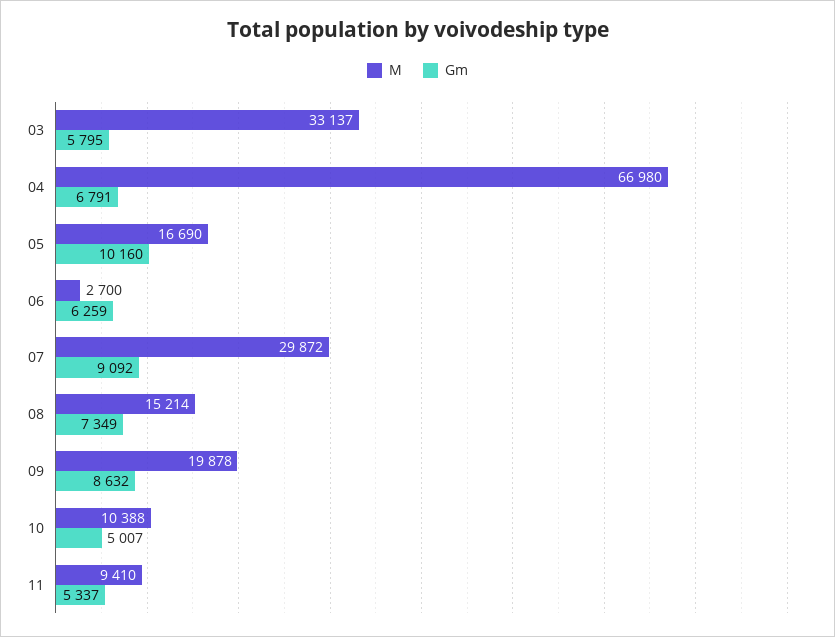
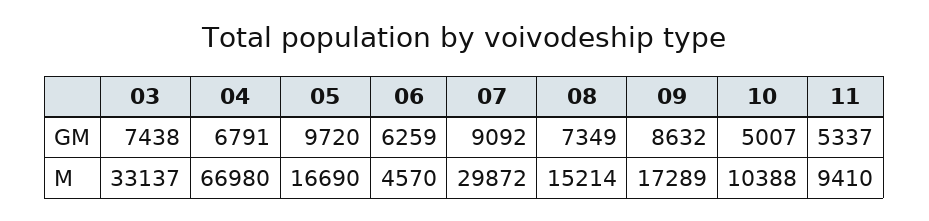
  {
    "M": {
      "03": 33137,
      "04": 66980,
      "05": 16690,
-     "06": 2700,
+     "06": 4570,
      "07": 29872,
      "08": 15214,
-     "09": 19878,
+     "09": 17289,
      "10": 10388,
      "11": 9410
    },
    "Gm": {
-     "03": 5795,
+     "03": 7438,
      "04": 6791,
-     "05": 10160,
+     "05": 9720,
      "06": 6259,
      "07": 9092,
      "08": 7349,
      "09": 8632,
      "10": 5007,
      "11": 5337
    }
  }

